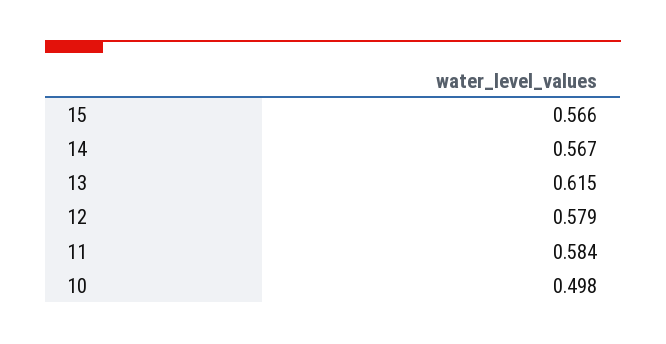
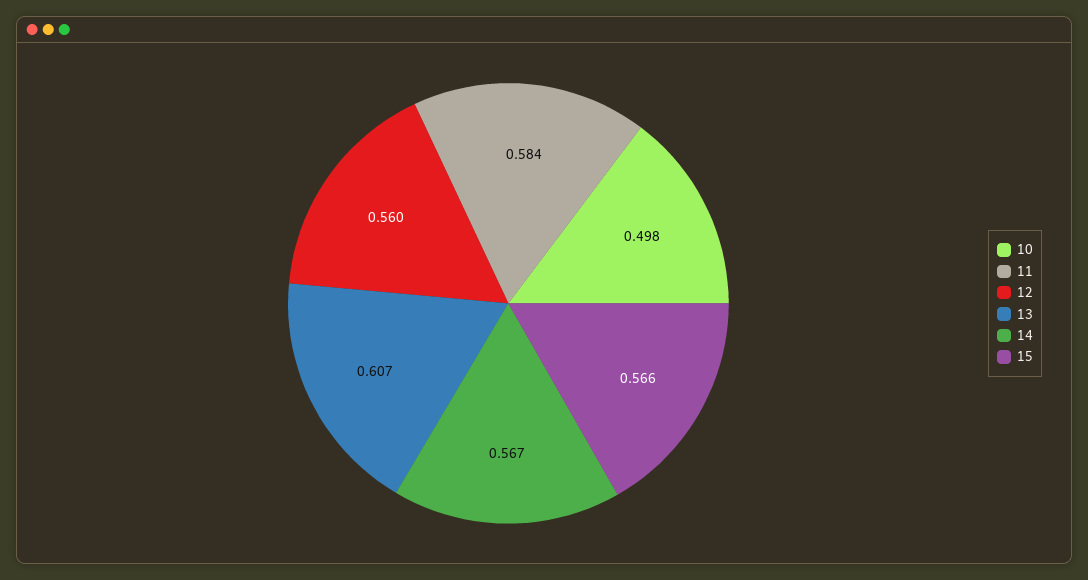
  {
    "15": 0.566,
    "14": 0.567,
-   "13": 0.615,
+   "13": 0.607,
-   "12": 0.579,
+   "12": 0.56,
    "11": 0.584,
    "10": 0.498
  }

